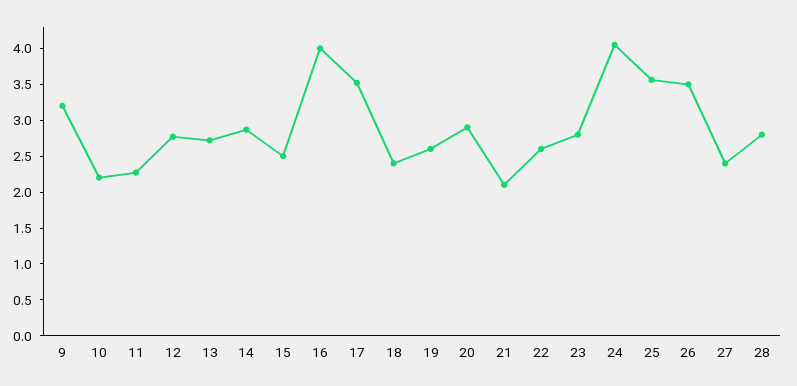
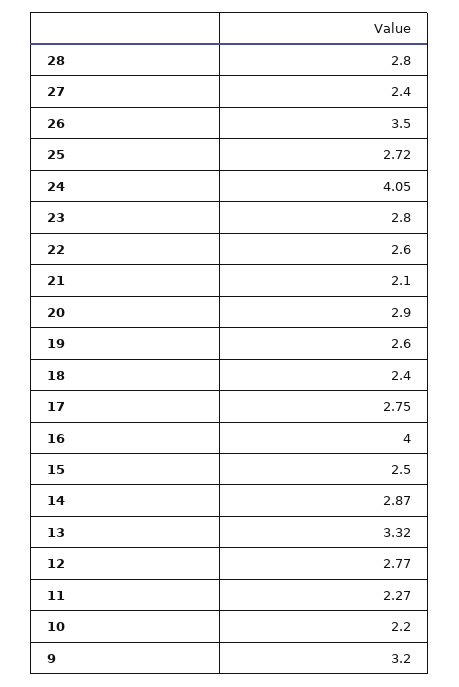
  {
    "9": 3.2,
    "10": 2.2,
    "11": 2.27,
    "12": 2.77,
-   "13": 2.75,
+   "13": 3.32,
    "14": 2.87,
    "15": 2.5,
    "16": 4,
-   "17": 3.5,
+   "17": 2.75,
    "18": 2.4,
    "19": 2.6,
    "20": 2.9,
    "21": 2.1,
    "22": 2.6,
    "23": 2.8,
    "24": 4.05,
-   "25": 3.5,
+   "25": 2.72,
    "26": 3.5,
    "27": 2.4,
    "28": 2.8
  }

